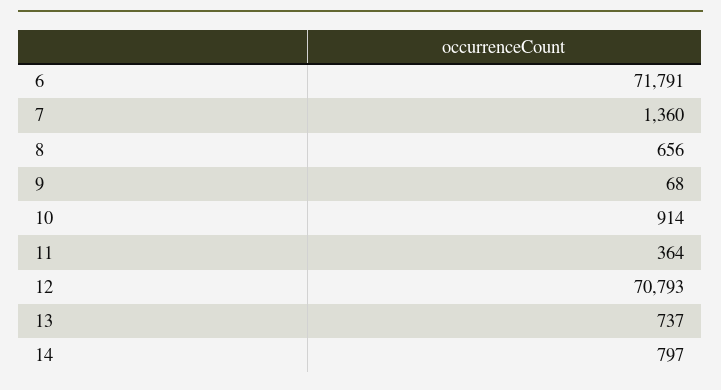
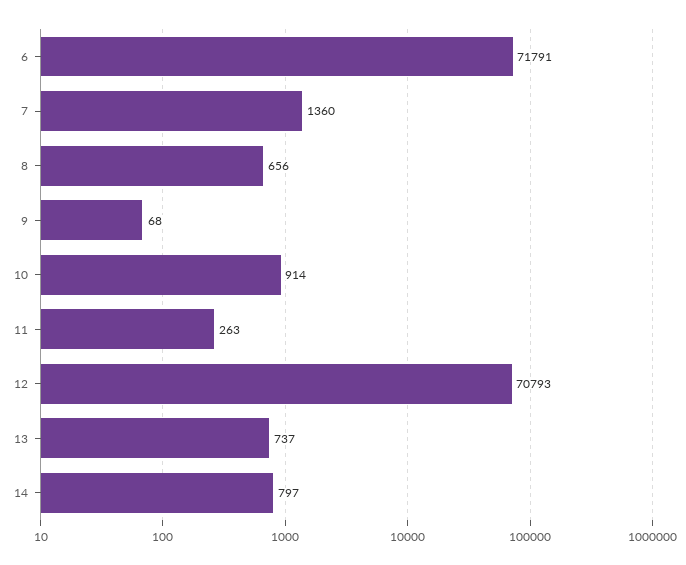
  {
    "6": 71791,
    "7": 1360,
    "8": 656,
    "9": 68,
    "10": 914,
-   "11": 364,
+   "11": 263,
    "12": 70793,
    "13": 737,
    "14": 797
  }

